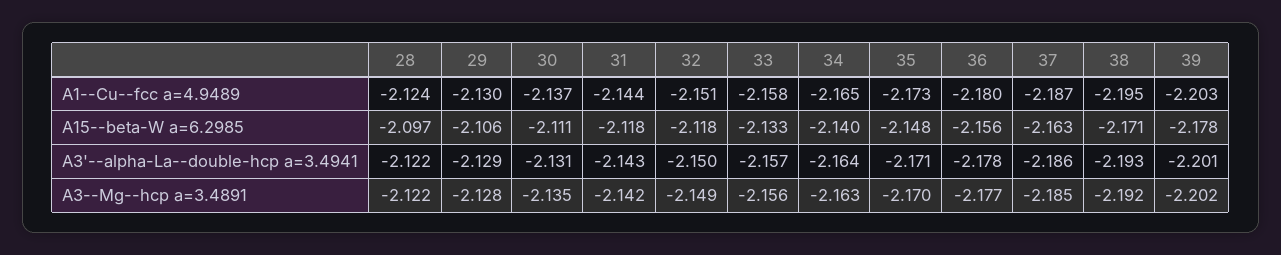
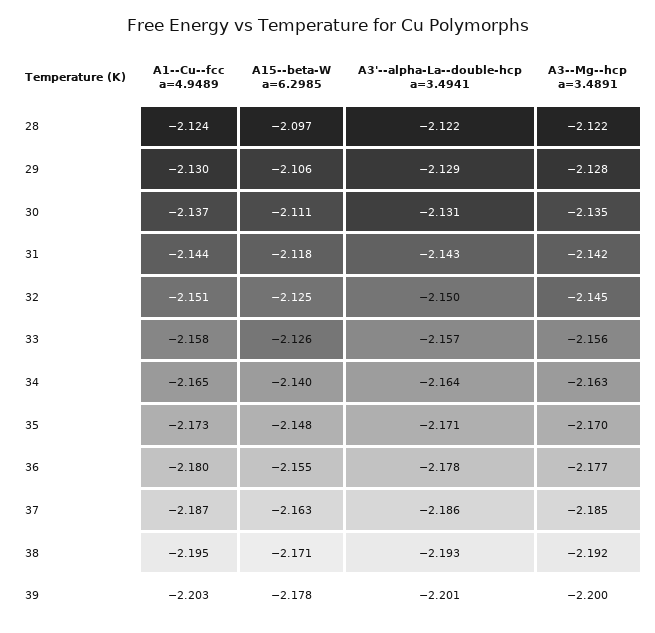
  {
    "28": {
      "A1--Cu--fcc a=4.9489": -2.124,
      "A15--beta-W a=6.2985": -2.097,
      "A3'--alpha-La--double-hcp a=3.4941": -2.122,
      "A3--Mg--hcp a=3.4891": -2.122
    },
    "29": {
      "A1--Cu--fcc a=4.9489": -2.13,
      "A15--beta-W a=6.2985": -2.106,
      "A3'--alpha-La--double-hcp a=3.4941": -2.129,
      "A3--Mg--hcp a=3.4891": -2.128
    },
    "30": {
      "A1--Cu--fcc a=4.9489": -2.137,
      "A15--beta-W a=6.2985": -2.111,
      "A3'--alpha-La--double-hcp a=3.4941": -2.131,
      "A3--Mg--hcp a=3.4891": -2.135
    },
    "31": {
      "A1--Cu--fcc a=4.9489": -2.144,
      "A15--beta-W a=6.2985": -2.118,
      "A3'--alpha-La--double-hcp a=3.4941": -2.143,
      "A3--Mg--hcp a=3.4891": -2.142
    },
    "32": {
      "A1--Cu--fcc a=4.9489": -2.151,
-     "A15--beta-W a=6.2985": -2.118,
+     "A15--beta-W a=6.2985": -2.125,
      "A3'--alpha-La--double-hcp a=3.4941": -2.15,
-     "A3--Mg--hcp a=3.4891": -2.149
+     "A3--Mg--hcp a=3.4891": -2.145
    },
    "33": {
      "A1--Cu--fcc a=4.9489": -2.158,
-     "A15--beta-W a=6.2985": -2.133,
+     "A15--beta-W a=6.2985": -2.126,
      "A3'--alpha-La--double-hcp a=3.4941": -2.157,
      "A3--Mg--hcp a=3.4891": -2.156
    },
    "34": {
      "A1--Cu--fcc a=4.9489": -2.165,
      "A15--beta-W a=6.2985": -2.14,
      "A3'--alpha-La--double-hcp a=3.4941": -2.164,
      "A3--Mg--hcp a=3.4891": -2.163
    },
    "35": {
      "A1--Cu--fcc a=4.9489": -2.173,
      "A15--beta-W a=6.2985": -2.148,
      "A3'--alpha-La--double-hcp a=3.4941": -2.171,
      "A3--Mg--hcp a=3.4891": -2.17
    },
    "36": {
      "A1--Cu--fcc a=4.9489": -2.18,
-     "A15--beta-W a=6.2985": -2.156,
+     "A15--beta-W a=6.2985": -2.155,
      "A3'--alpha-La--double-hcp a=3.4941": -2.178,
      "A3--Mg--hcp a=3.4891": -2.177
    },
    "37": {
      "A1--Cu--fcc a=4.9489": -2.187,
      "A15--beta-W a=6.2985": -2.163,
      "A3'--alpha-La--double-hcp a=3.4941": -2.186,
      "A3--Mg--hcp a=3.4891": -2.185
    },
    "38": {
      "A1--Cu--fcc a=4.9489": -2.195,
      "A15--beta-W a=6.2985": -2.171,
      "A3'--alpha-La--double-hcp a=3.4941": -2.193,
      "A3--Mg--hcp a=3.4891": -2.192
    },
    "39": {
      "A1--Cu--fcc a=4.9489": -2.203,
      "A15--beta-W a=6.2985": -2.178,
      "A3'--alpha-La--double-hcp a=3.4941": -2.201,
-     "A3--Mg--hcp a=3.4891": -2.202
+     "A3--Mg--hcp a=3.4891": -2.2
    }
  }

